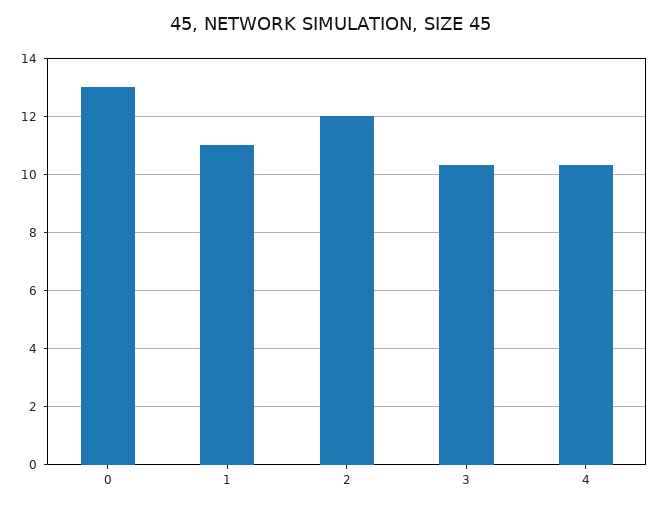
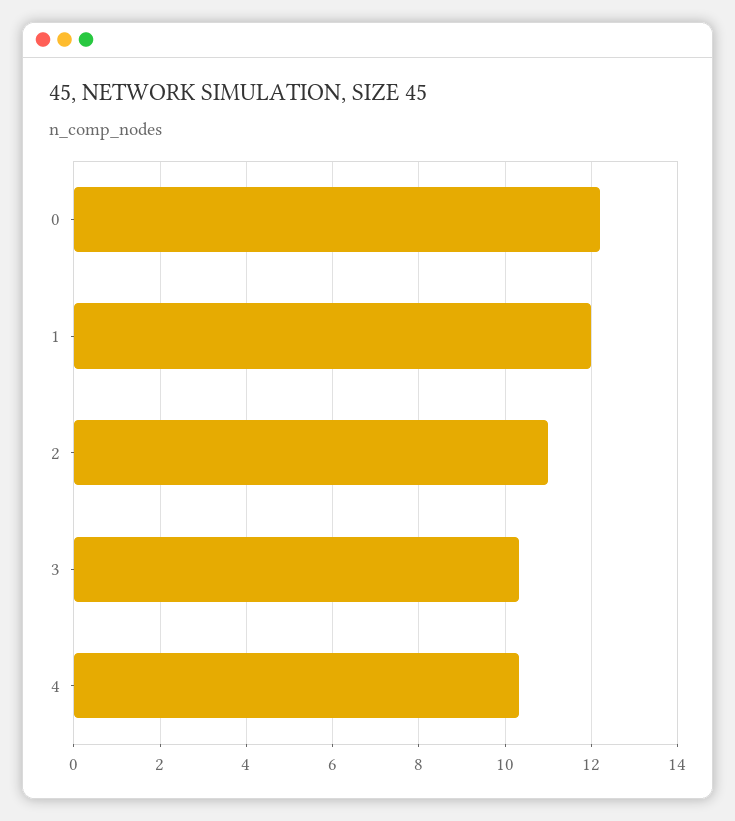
  {
-   "0": 13,
+   "0": 12.2,
-   "1": 11,
+   "1": 12,
-   "2": 12,
+   "2": 11,
    "3": 10.4,
    "4": 10.4
  }

